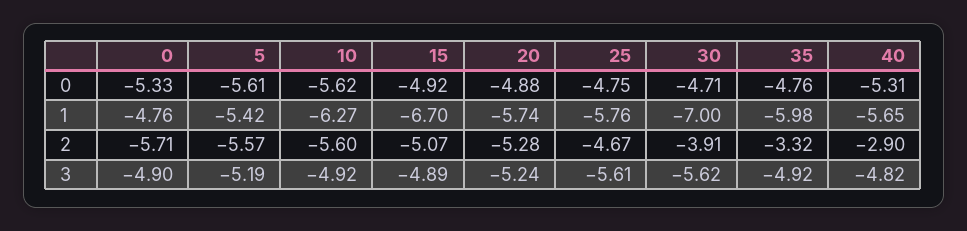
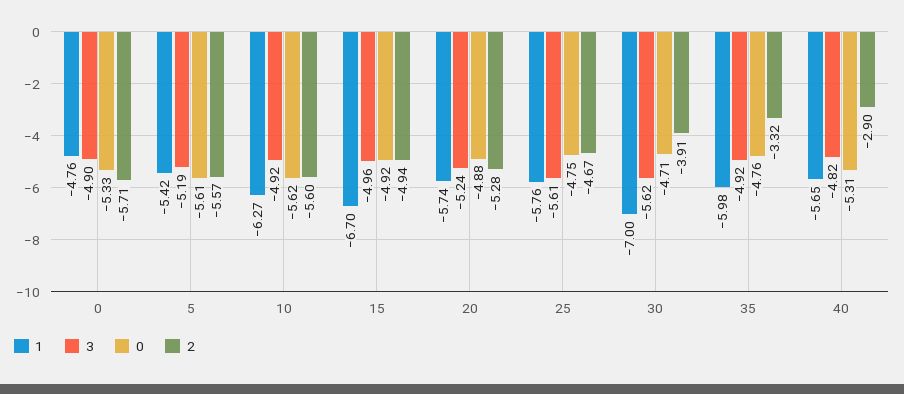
  {
    "0": {
      "0": -5.33,
      "5": -5.61,
      "10": -5.62,
      "15": -4.92,
      "20": -4.88,
      "25": -4.75,
      "30": -4.71,
      "35": -4.76,
      "40": -5.31
    },
    "1": {
      "0": -4.76,
      "5": -5.42,
      "10": -6.27,
      "15": -6.7,
      "20": -5.74,
      "25": -5.76,
      "30": -7,
      "35": -5.98,
      "40": -5.65
    },
    "2": {
      "0": -5.71,
      "5": -5.57,
      "10": -5.6,
-     "15": -5.07,
+     "15": -4.94,
      "20": -5.28,
      "25": -4.67,
      "30": -3.91,
      "35": -3.32,
      "40": -2.9
    },
    "3": {
      "0": -4.9,
      "5": -5.19,
      "10": -4.92,
-     "15": -4.89,
+     "15": -4.96,
      "20": -5.24,
      "25": -5.61,
      "30": -5.62,
      "35": -4.92,
      "40": -4.82
    }
  }

